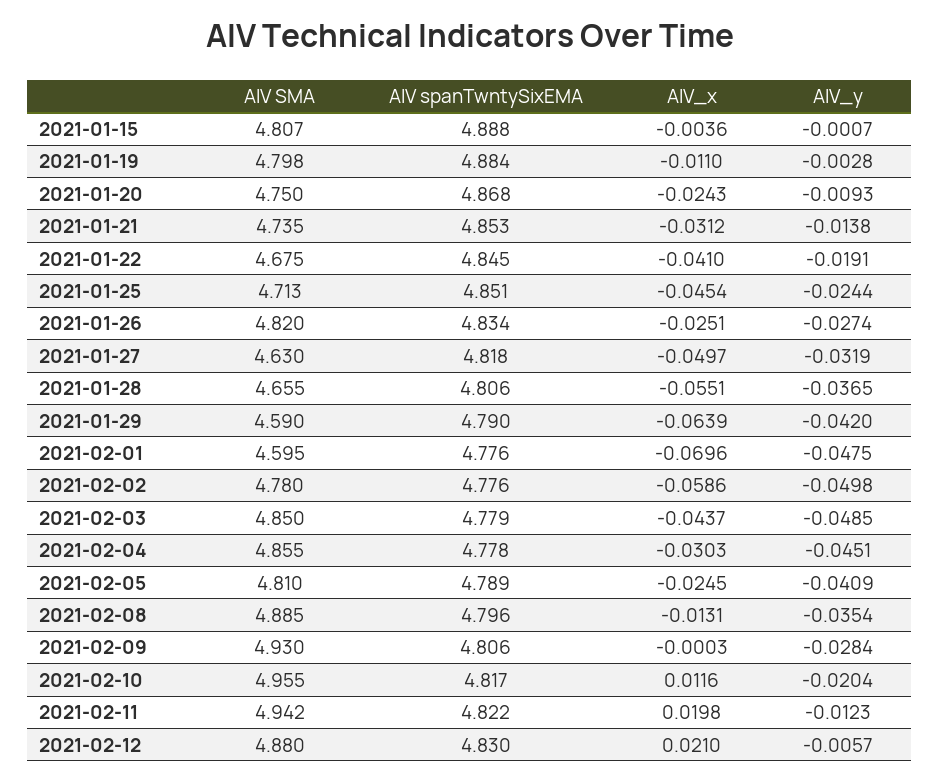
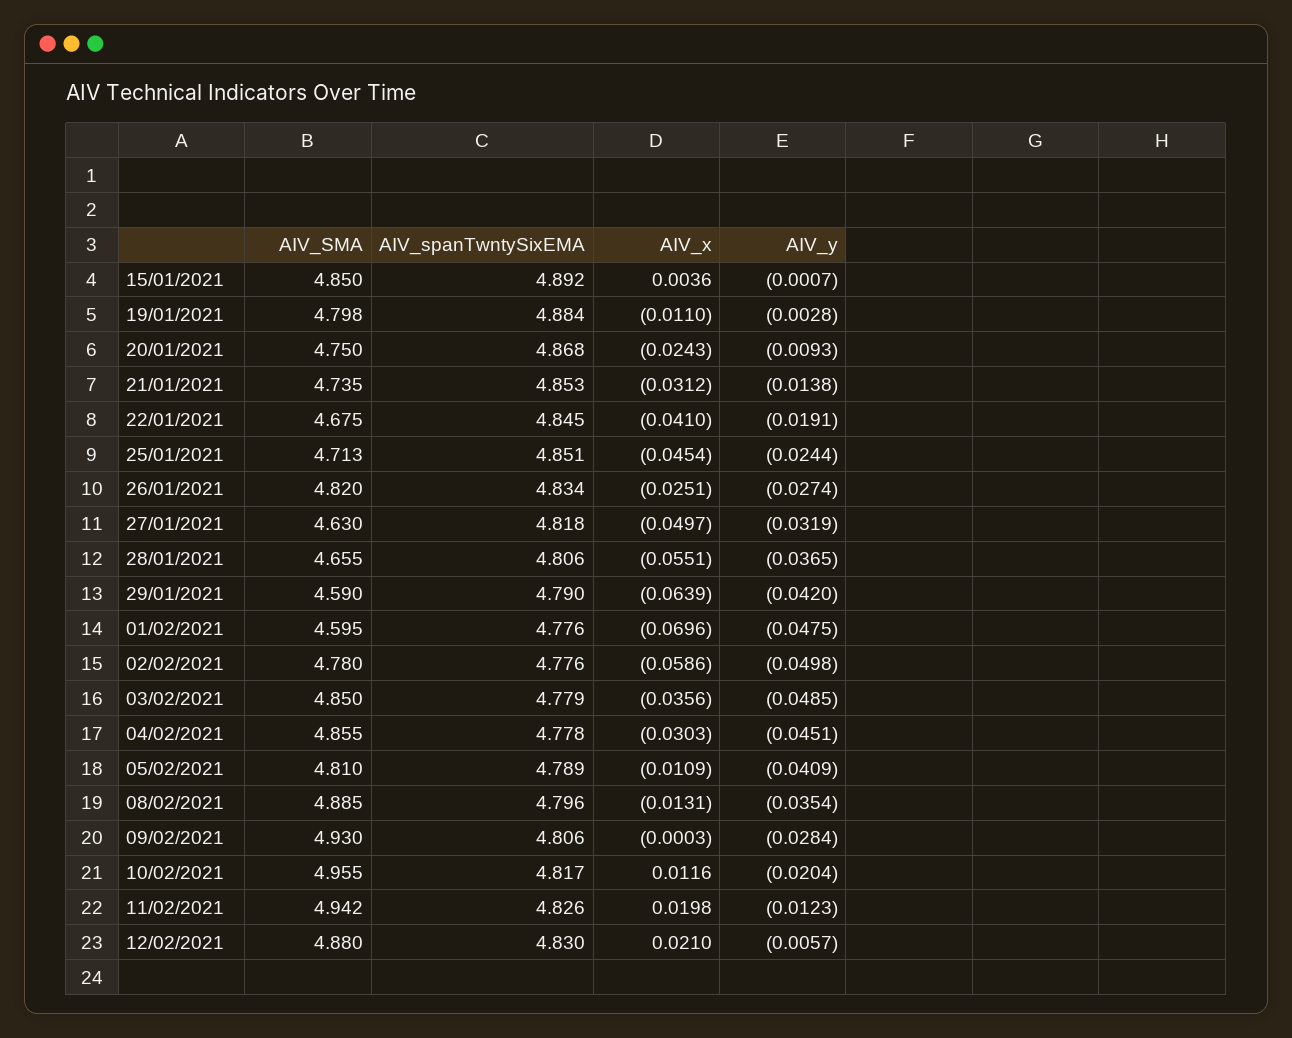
  {
    "AIV SMA": {
-     "2021-01-15": 4.807,
+     "2021-01-15": 4.85,
      "2021-01-19": 4.798,
      "2021-01-20": 4.75,
      "2021-01-21": 4.735,
      "2021-01-22": 4.675,
      "2021-01-25": 4.713,
      "2021-01-26": 4.82,
      "2021-01-27": 4.63,
      "2021-01-28": 4.655,
      "2021-01-29": 4.59,
      "2021-02-01": 4.595,
      "2021-02-02": 4.78,
      "2021-02-03": 4.85,
      "2021-02-04": 4.855,
      "2021-02-05": 4.81,
      "2021-02-08": 4.885,
      "2021-02-09": 4.93,
      "2021-02-10": 4.955,
      "2021-02-11": 4.942,
      "2021-02-12": 4.88
    },
    "AIV spanTwntySixEMA": {
-     "2021-01-15": 4.888,
+     "2021-01-15": 4.892,
      "2021-01-19": 4.884,
      "2021-01-20": 4.868,
      "2021-01-21": 4.853,
      "2021-01-22": 4.845,
      "2021-01-25": 4.851,
      "2021-01-26": 4.834,
      "2021-01-27": 4.818,
      "2021-01-28": 4.806,
      "2021-01-29": 4.79,
      "2021-02-01": 4.776,
      "2021-02-02": 4.776,
      "2021-02-03": 4.779,
      "2021-02-04": 4.778,
      "2021-02-05": 4.789,
      "2021-02-08": 4.796,
      "2021-02-09": 4.806,
      "2021-02-10": 4.817,
-     "2021-02-11": 4.822,
+     "2021-02-11": 4.826,
      "2021-02-12": 4.83
    },
    "AIV_x": {
-     "2021-01-15": -0.0036,
+     "2021-01-15": 0.0036,
      "2021-01-19": -0.011,
      "2021-01-20": -0.0243,
      "2021-01-21": -0.0312,
      "2021-01-22": -0.041,
      "2021-01-25": -0.0454,
      "2021-01-26": -0.0251,
      "2021-01-27": -0.0497,
      "2021-01-28": -0.0551,
      "2021-01-29": -0.0639,
      "2021-02-01": -0.0696,
      "2021-02-02": -0.0586,
-     "2021-02-03": -0.0437,
+     "2021-02-03": -0.0356,
      "2021-02-04": -0.0303,
-     "2021-02-05": -0.0245,
+     "2021-02-05": -0.0109,
      "2021-02-08": -0.0131,
      "2021-02-09": -0.0003,
      "2021-02-10": 0.0116,
      "2021-02-11": 0.0198,
      "2021-02-12": 0.021
    },
    "AIV_y": {
      "2021-01-15": -0.0007,
      "2021-01-19": -0.0028,
      "2021-01-20": -0.0093,
      "2021-01-21": -0.0138,
      "2021-01-22": -0.0191,
      "2021-01-25": -0.0244,
      "2021-01-26": -0.0274,
      "2021-01-27": -0.0319,
      "2021-01-28": -0.0365,
      "2021-01-29": -0.042,
      "2021-02-01": -0.0475,
      "2021-02-02": -0.0498,
      "2021-02-03": -0.0485,
      "2021-02-04": -0.0451,
      "2021-02-05": -0.0409,
      "2021-02-08": -0.0354,
      "2021-02-09": -0.0284,
      "2021-02-10": -0.0204,
      "2021-02-11": -0.0123,
      "2021-02-12": -0.0057
    }
  }

